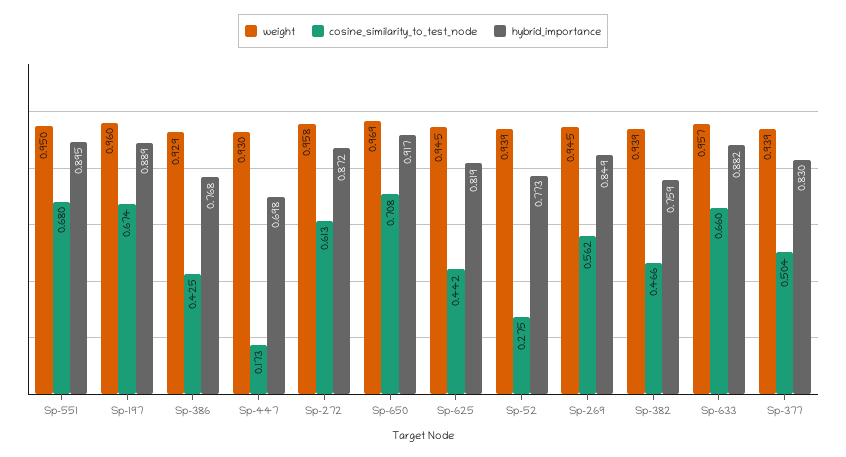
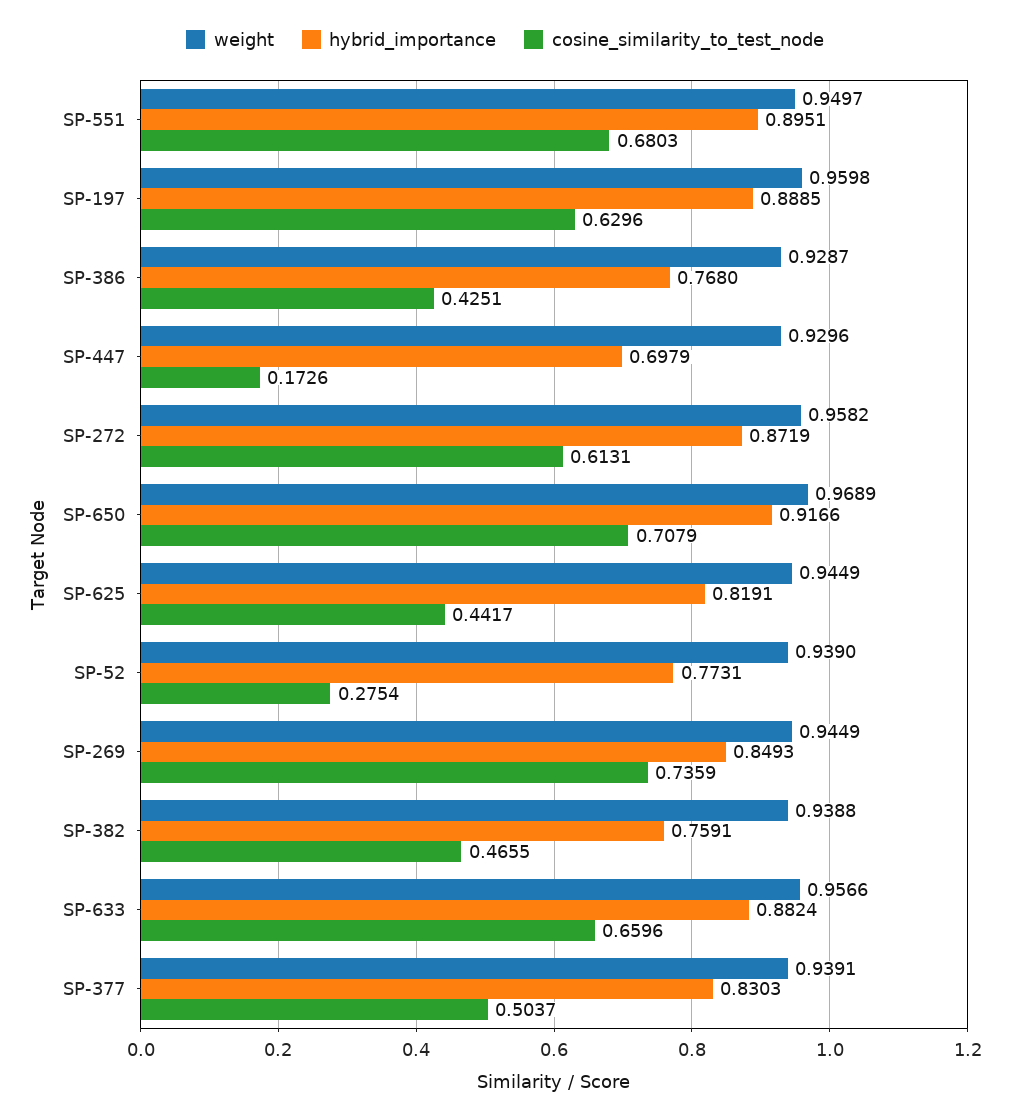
  {
    "weight": {
      "Sp-551": 0.9497,
      "Sp-197": 0.9598,
      "Sp-386": 0.9287,
      "Sp-447": 0.9296,
      "Sp-272": 0.9582,
      "Sp-650": 0.9689,
      "Sp-625": 0.9449,
      "Sp-52": 0.939,
      "Sp-269": 0.9449,
      "Sp-382": 0.9388,
      "Sp-633": 0.9566,
      "Sp-377": 0.9391
    },
    "cosine_similarity_to_test_node": {
      "Sp-551": 0.6803,
-     "Sp-197": 0.674,
+     "Sp-197": 0.6296,
      "Sp-386": 0.4251,
      "Sp-447": 0.1726,
      "Sp-272": 0.6131,
      "Sp-650": 0.7079,
      "Sp-625": 0.4417,
      "Sp-52": 0.2754,
-     "Sp-269": 0.562,
+     "Sp-269": 0.7359,
      "Sp-382": 0.4655,
      "Sp-633": 0.6596,
      "Sp-377": 0.5037
    },
    "hybrid_importance": {
      "Sp-551": 0.8951,
      "Sp-197": 0.8885,
      "Sp-386": 0.768,
      "Sp-447": 0.6979,
      "Sp-272": 0.8719,
      "Sp-650": 0.9166,
      "Sp-625": 0.8191,
      "Sp-52": 0.7731,
      "Sp-269": 0.8493,
      "Sp-382": 0.7591,
      "Sp-633": 0.8824,
      "Sp-377": 0.8303
    }
  }

